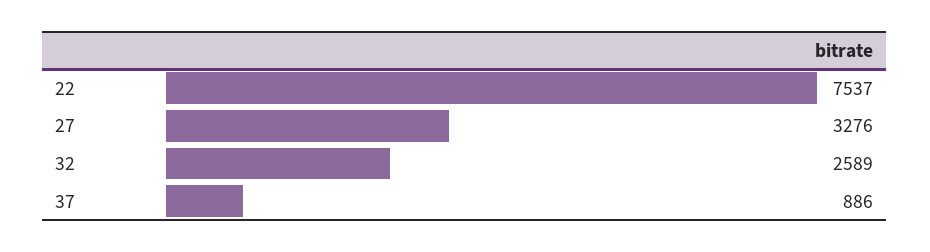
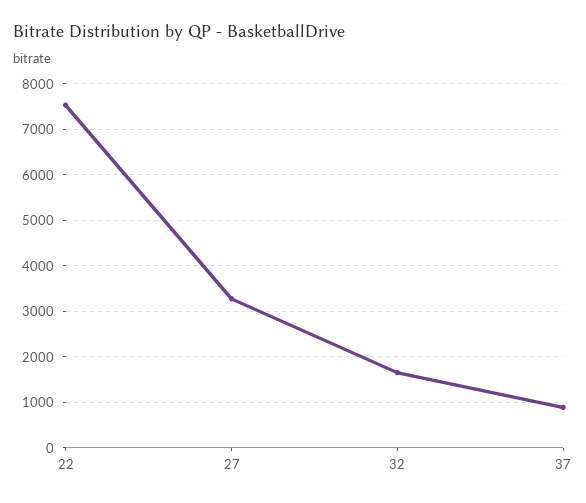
  {
    "22": 7537,
    "27": 3276,
-   "32": 2589,
+   "32": 1600,
    "37": 886
  }

